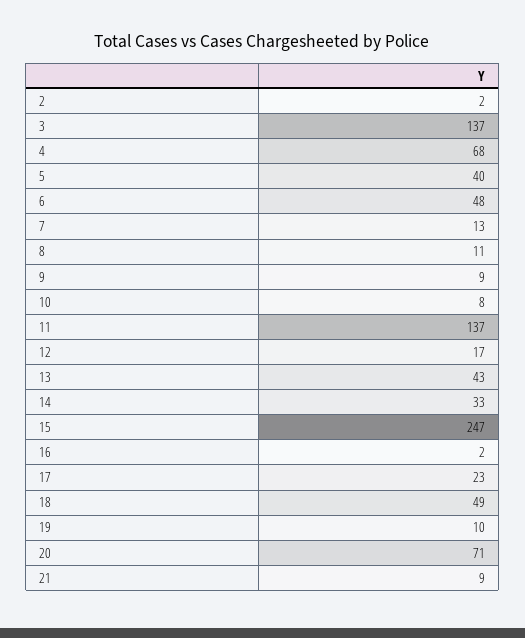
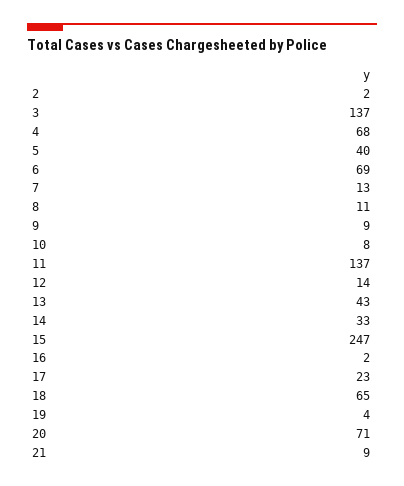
  {
    "2": 2,
    "3": 137,
    "4": 68,
    "5": 40,
-   "6": 48,
+   "6": 69,
    "7": 13,
    "8": 11,
    "9": 9,
    "10": 8,
    "11": 137,
-   "12": 17,
+   "12": 14,
    "13": 43,
    "14": 33,
    "15": 247,
    "16": 2,
    "17": 23,
-   "18": 49,
+   "18": 65,
-   "19": 10,
+   "19": 4,
    "20": 71,
    "21": 9
  }

